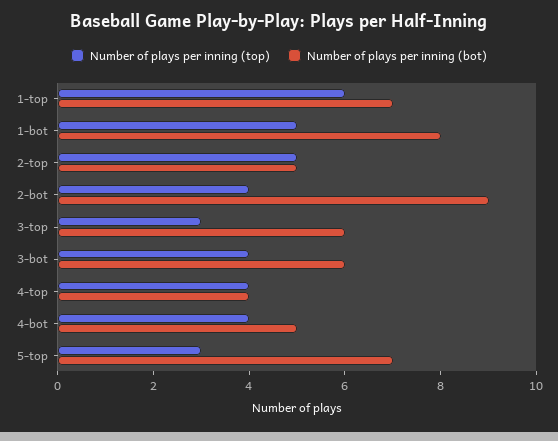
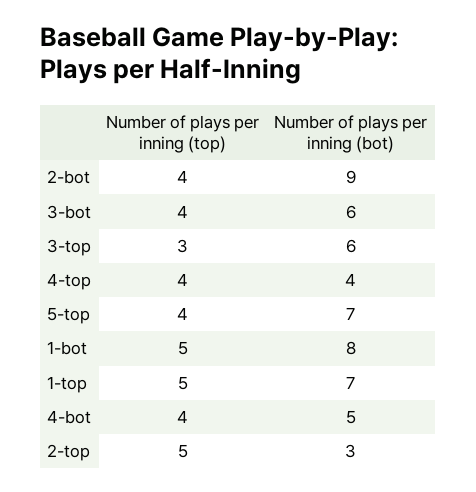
  {
    "Number of plays per inning (top)": {
-     "1-top": 6,
+     "1-top": 5,
      "1-bot": 5,
      "2-top": 5,
      "2-bot": 4,
      "3-top": 3,
      "3-bot": 4,
      "4-top": 4,
      "4-bot": 4,
-     "5-top": 3
+     "5-top": 4
    },
    "Number of plays per inning (bot)": {
      "1-top": 7,
      "1-bot": 8,
-     "2-top": 5,
+     "2-top": 3,
      "2-bot": 9,
      "3-top": 6,
      "3-bot": 6,
      "4-top": 4,
      "4-bot": 5,
      "5-top": 7
    }
  }

